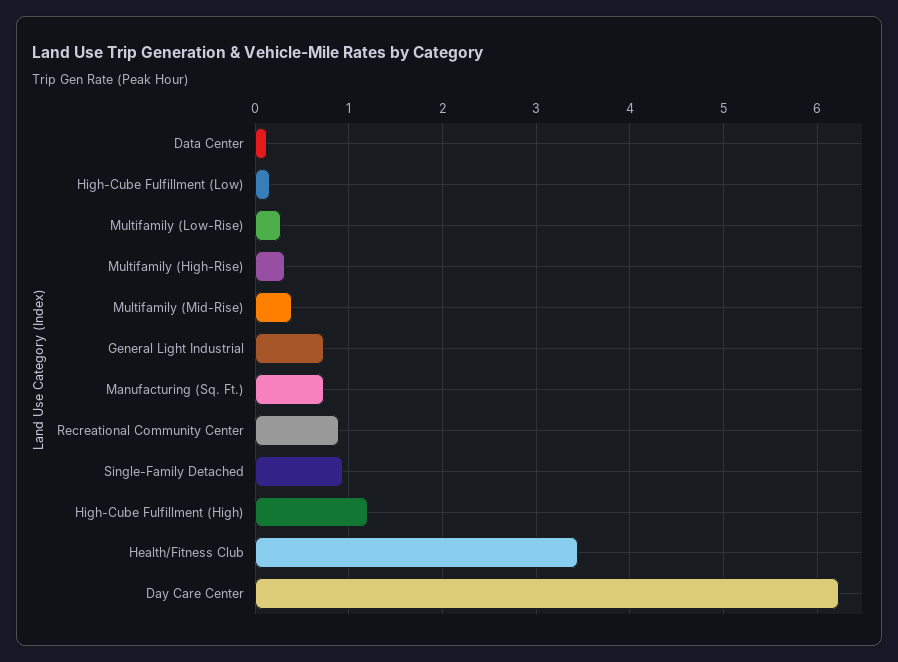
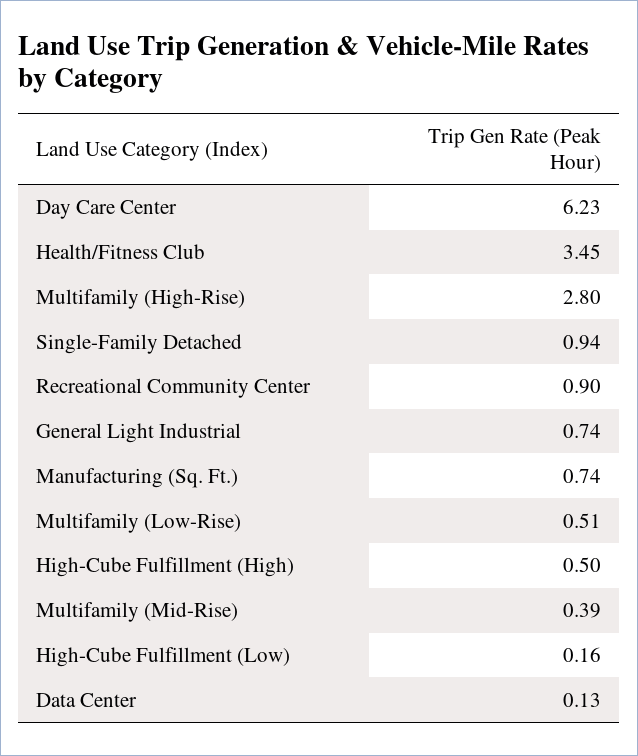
  {
    "Data Center": 0.13,
    "High-Cube Fulfillment (Low)": 0.16,
-   "Multifamily (Low-Rise)": 0.3,
+   "Multifamily (Low-Rise)": 0.51,
-   "Multifamily (High-Rise)": 0.3,
+   "Multifamily (High-Rise)": 2.8,
    "Multifamily (Mid-Rise)": 0.39,
    "General Light Industrial": 0.74,
    "Manufacturing (Sq. Ft.)": 0.74,
    "Recreational Community Center": 0.9,
    "Single-Family Detached": 0.94,
-   "High-Cube Fulfillment (High)": 1.2,
+   "High-Cube Fulfillment (High)": 0.5,
    "Health/Fitness Club": 3.45,
    "Day Care Center": 6.23
  }

